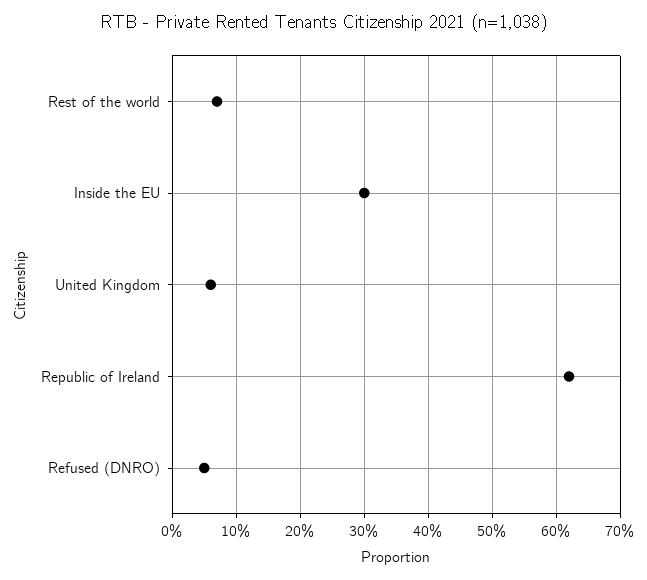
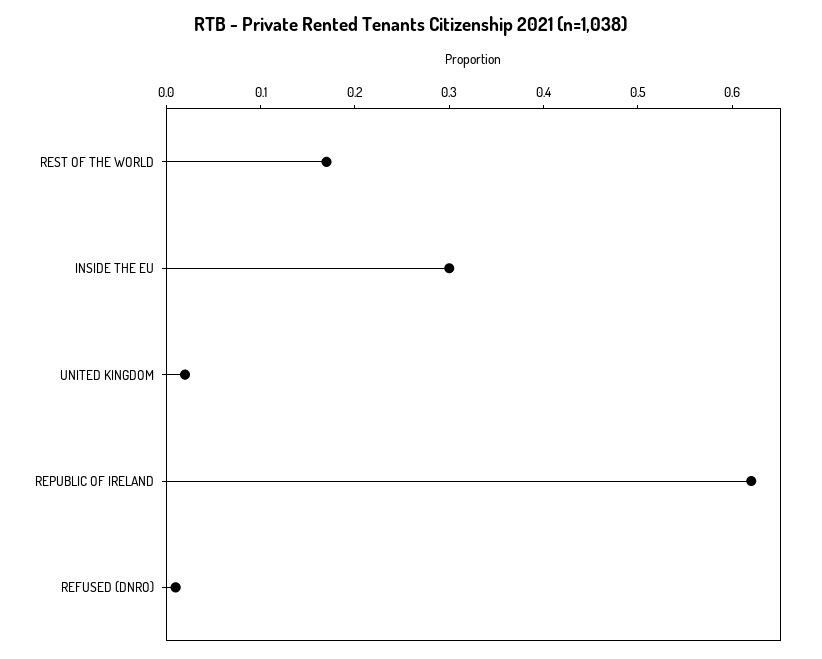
  {
-   "Rest of the world": 0.07,
+   "Rest of the world": 0.17,
    "Inside the EU": 0.3,
-   "United Kingdom": 0.06,
+   "United Kingdom": 0.02,
    "Republic of Ireland": 0.62,
-   "Refused (DNRO)": 0.05
+   "Refused (DNRO)": 0.01
  }

